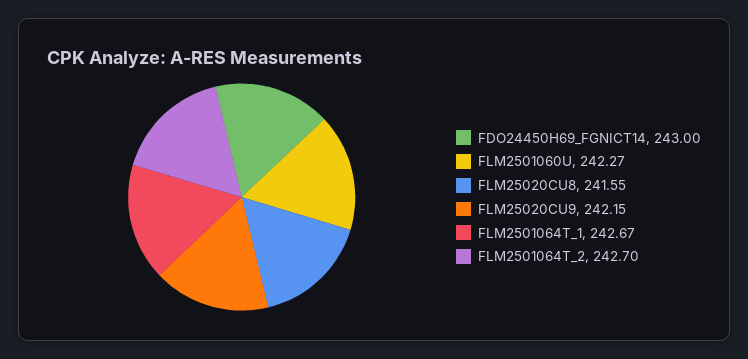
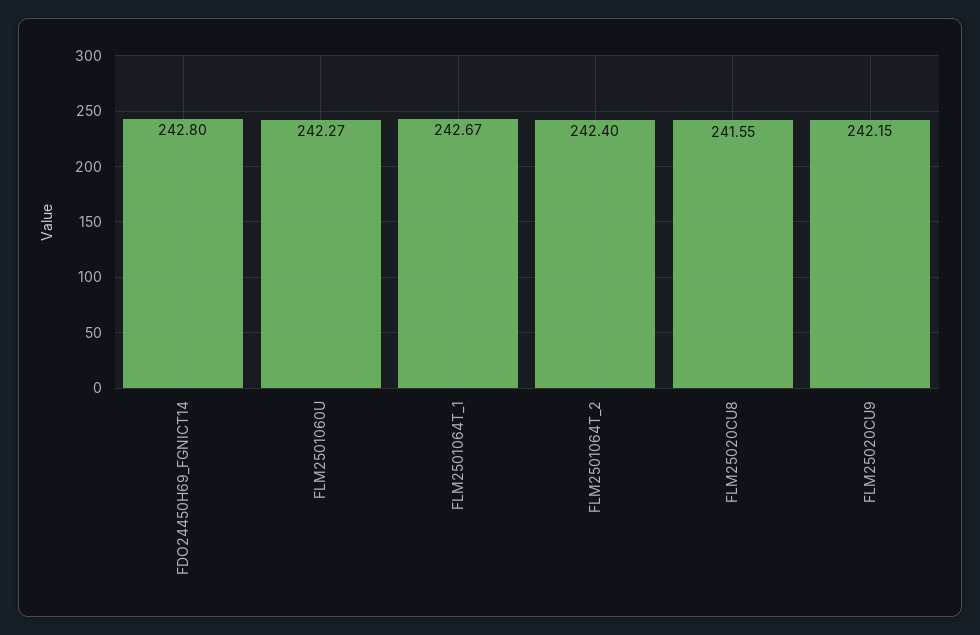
  {
-   "FDO24450H69_FGNICT14": 243,
+   "FDO24450H69_FGNICT14": 242.8,
    "FLM2501060U": 242.27,
    "FLM25020CU8": 241.55,
    "FLM25020CU9": 242.15,
    "FLM2501064T_1": 242.67,
-   "FLM2501064T_2": 242.7
+   "FLM2501064T_2": 242.4
  }

